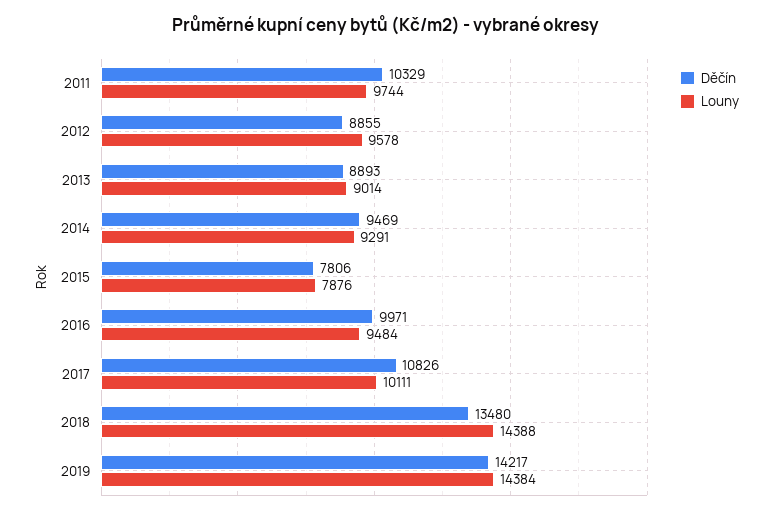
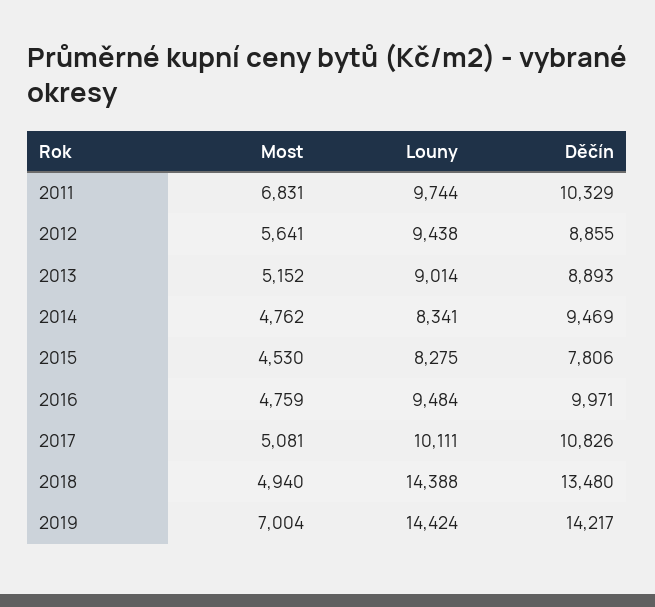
  {
    "Děčín": {
      "2011": 10329,
      "2012": 8855,
      "2013": 8893,
      "2014": 9469,
      "2015": 7806,
      "2016": 9971,
      "2017": 10826,
      "2018": 13480,
      "2019": 14217
    },
    "Louny": {
      "2011": 9744,
-     "2012": 9578,
+     "2012": 9438,
      "2013": 9014,
-     "2014": 9291,
+     "2014": 8341,
-     "2015": 7876,
+     "2015": 8275,
      "2016": 9484,
      "2017": 10111,
      "2018": 14388,
-     "2019": 14384
+     "2019": 14424
-   }
+   },
+   "Most": {
+     "2011": 6831,
+     "2012": 5641,
+     "2013": 5152,
+     "2014": 4762,
+     "2015": 4530,
+     "2016": 4759,
+     "2017": 5081,
+     "2018": 4940,
+     "2019": 7004
+   }
  }

